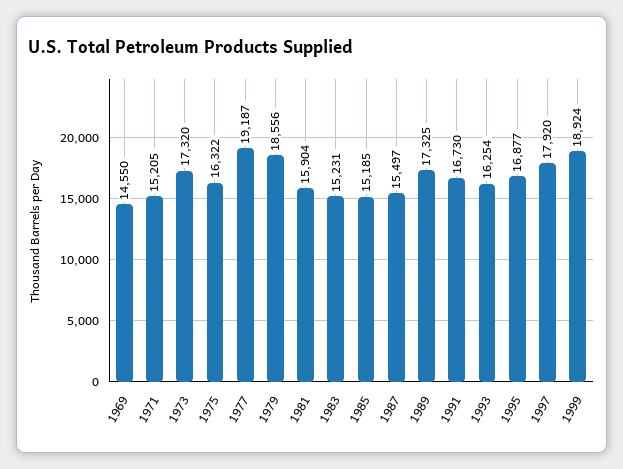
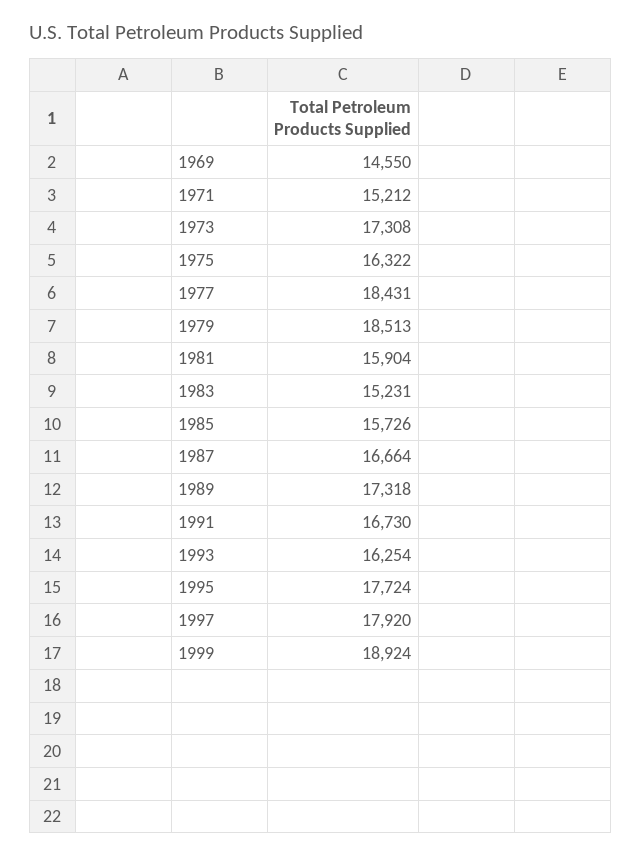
  {
    "1969": 14550,
-   "1971": 15205,
+   "1971": 15212,
-   "1973": 17320,
+   "1973": 17308,
    "1975": 16322,
-   "1977": 19187,
+   "1977": 18431,
-   "1979": 18556,
+   "1979": 18513,
    "1981": 15904,
    "1983": 15231,
-   "1985": 15185,
+   "1985": 15726,
-   "1987": 15497,
+   "1987": 16664,
-   "1989": 17325,
+   "1989": 17318,
    "1991": 16730,
    "1993": 16254,
-   "1995": 16877,
+   "1995": 17724,
    "1997": 17920,
    "1999": 18924
  }

